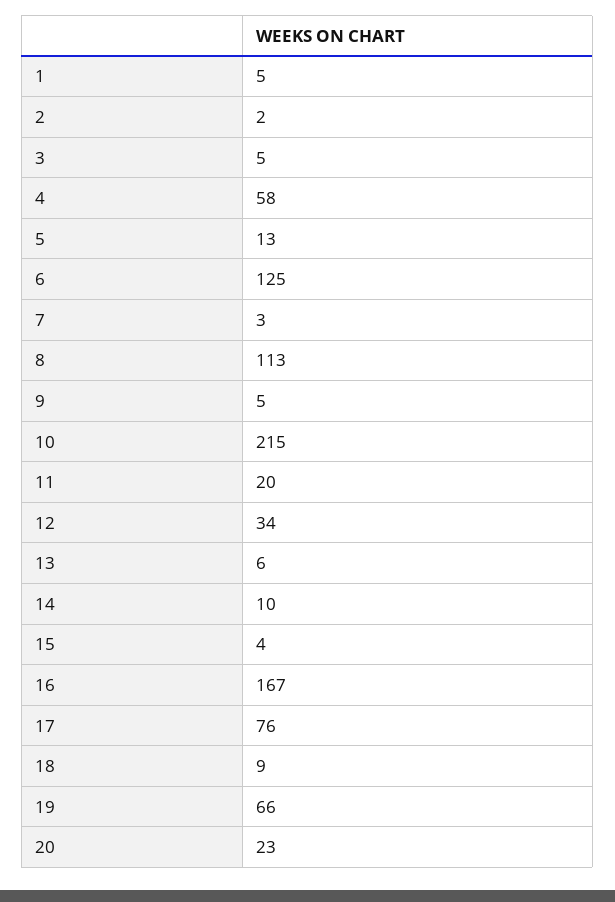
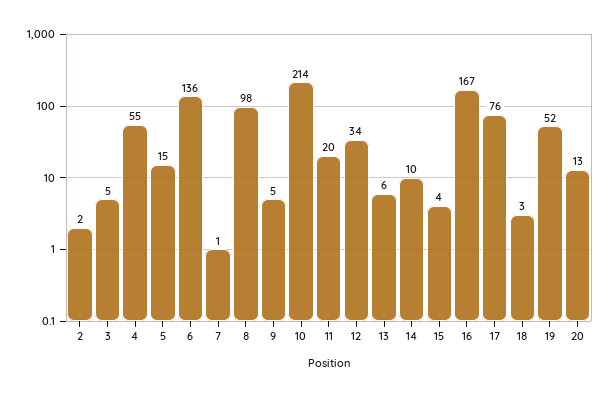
  {
-   "1": 5,
    "2": 2,
    "3": 5,
-   "4": 58,
+   "4": 55,
-   "5": 13,
+   "5": 15,
-   "6": 125,
+   "6": 136,
-   "7": 3,
+   "7": 1,
-   "8": 113,
+   "8": 98,
    "9": 5,
-   "10": 215,
+   "10": 214,
    "11": 20,
    "12": 34,
    "13": 6,
    "14": 10,
    "15": 4,
    "16": 167,
    "17": 76,
-   "18": 9,
+   "18": 3,
-   "19": 66,
+   "19": 52,
-   "20": 23
+   "20": 13
  }

